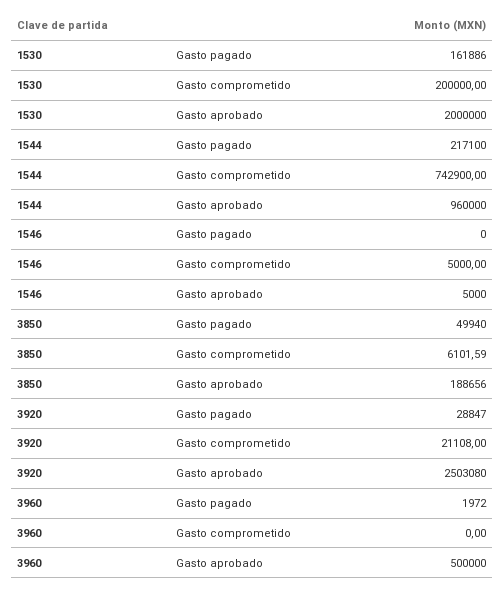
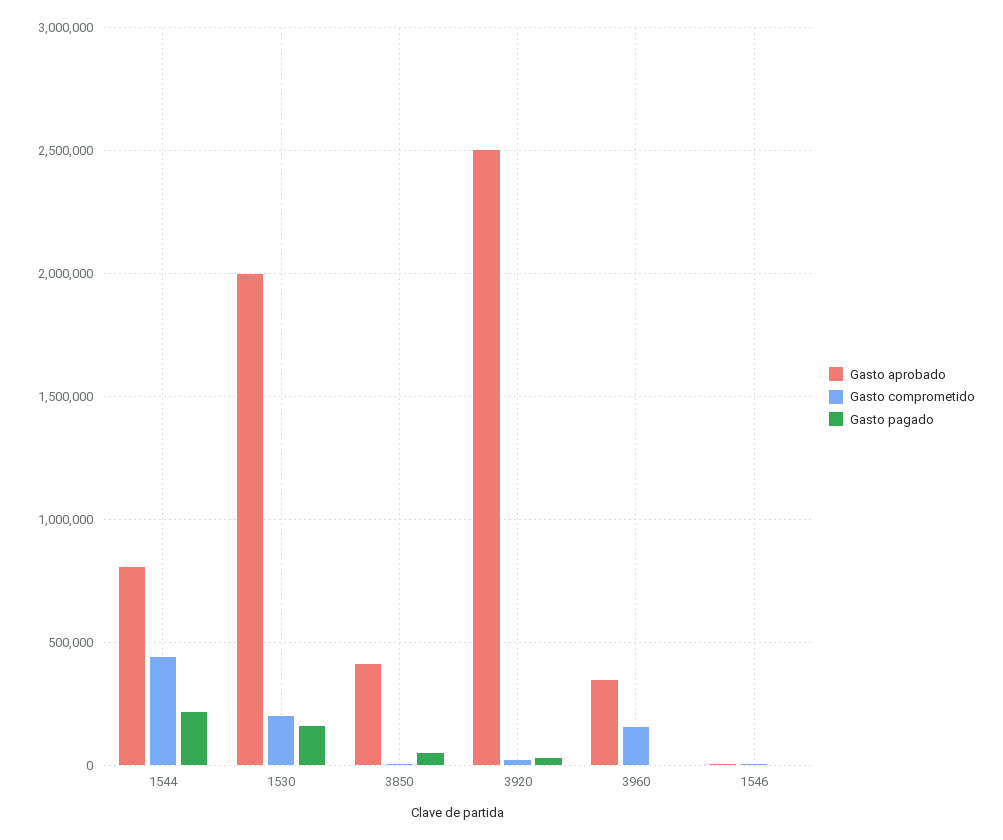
  {
    "Gasto pagado": {
      "1530": 161886,
      "1544": 217100,
      "1546": 0,
      "3850": 49940,
      "3920": 28847,
      "3960": 1972
    },
    "Gasto comprometido": {
      "1530": 200000,
-     "1544": 742900,
+     "1544": 450000,
      "1546": 5000,
      "3850": 6101.59,
      "3920": 21108,
-     "3960": 0
+     "3960": 150000
    },
    "Gasto aprobado": {
      "1530": 2000000,
-     "1544": 960000,
+     "1544": 800000,
      "1546": 5000,
-     "3850": 188656,
+     "3850": 400000,
      "3920": 2503080,
-     "3960": 500000
+     "3960": 350000
    }
  }

